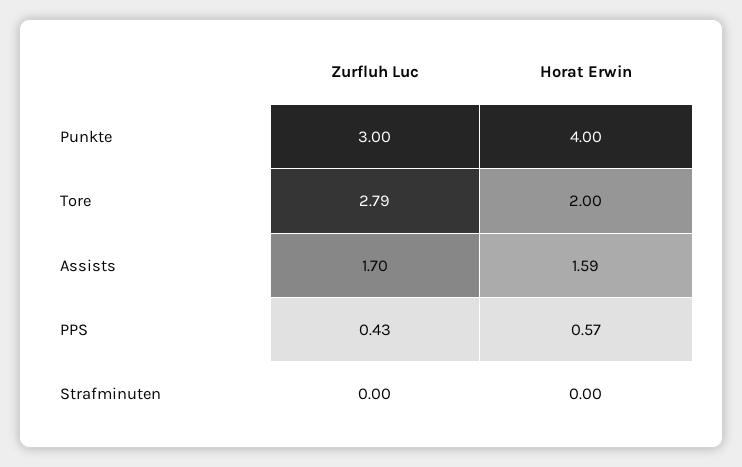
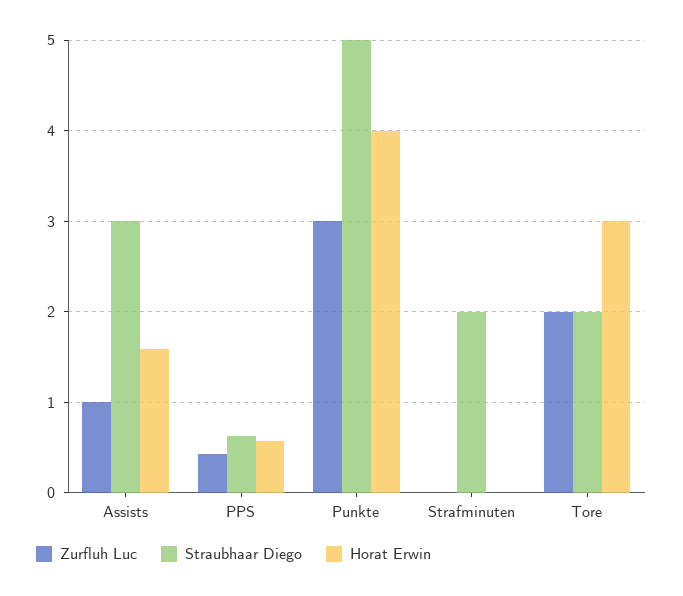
  {
    "Zurfluh Luc": {
      "Punkte": 3,
-     "Tore": 2.79,
+     "Tore": 2,
-     "Assists": 1.7,
+     "Assists": 1,
      "PPS": 0.43,
      "Strafminuten": 0
    },
    "Horat Erwin": {
      "Punkte": 4,
-     "Tore": 2,
+     "Tore": 3,
      "Assists": 1.59,
      "PPS": 0.57,
      "Strafminuten": 0
-   }
+   },
+   "Straubhaar Diego": {
+     "Assists": 3,
+     "PPS": 0.6,
+     "Punkte": 5,
+     "Strafminuten": 2,
+     "Tore": 2
+   }
  }

